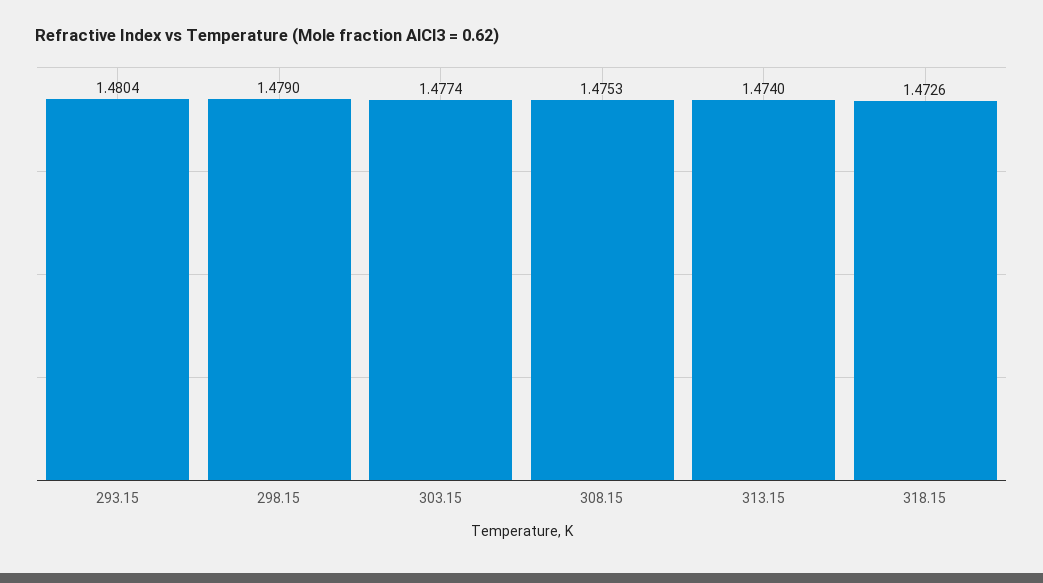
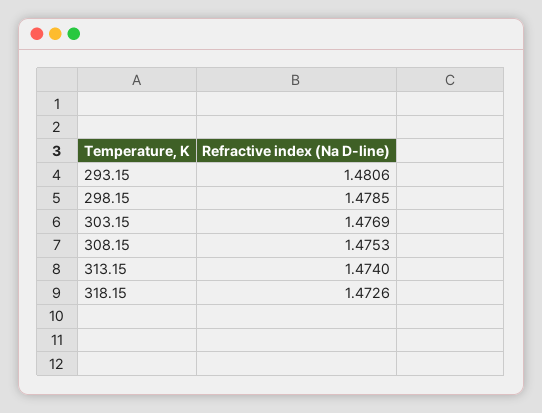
  {
-   "293.15": 1.4804,
+   "293.15": 1.4806,
-   "298.15": 1.479,
+   "298.15": 1.4785,
-   "303.15": 1.4774,
+   "303.15": 1.4769,
    "308.15": 1.4753,
    "313.15": 1.474,
    "318.15": 1.4726
  }

